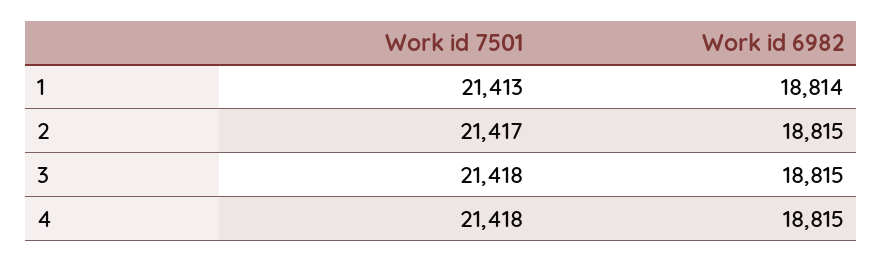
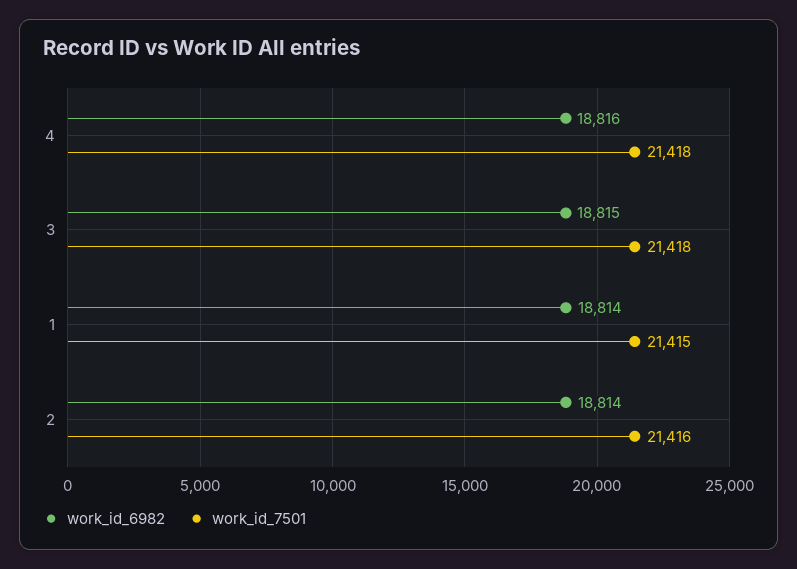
  {
    "Work id 7501": {
-     "1": 21413,
+     "1": 21415,
-     "2": 21417,
+     "2": 21416,
      "3": 21418,
      "4": 21418
    },
    "Work id 6982": {
      "1": 18814,
-     "2": 18815,
+     "2": 18814,
      "3": 18815,
-     "4": 18815
+     "4": 18816
    }
  }

